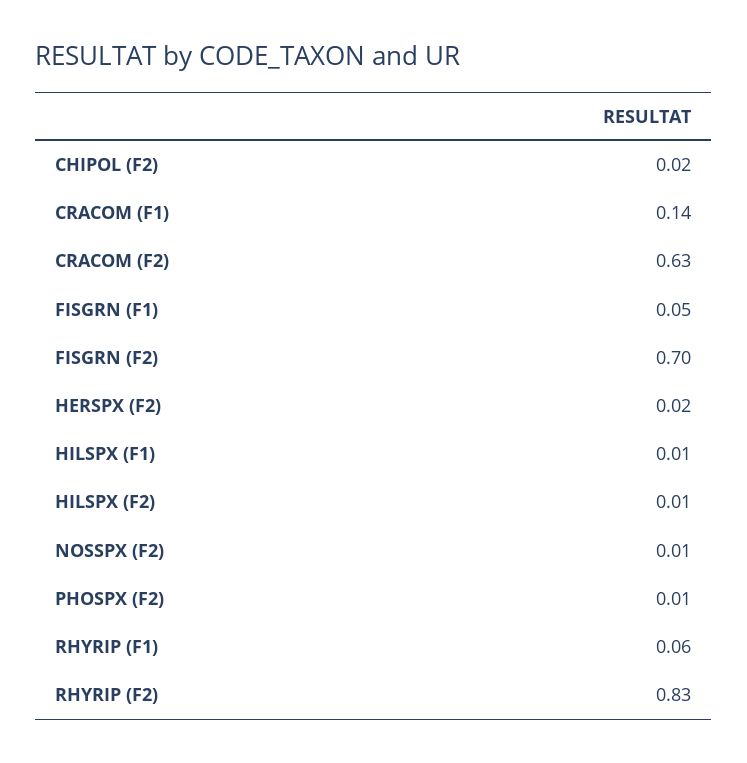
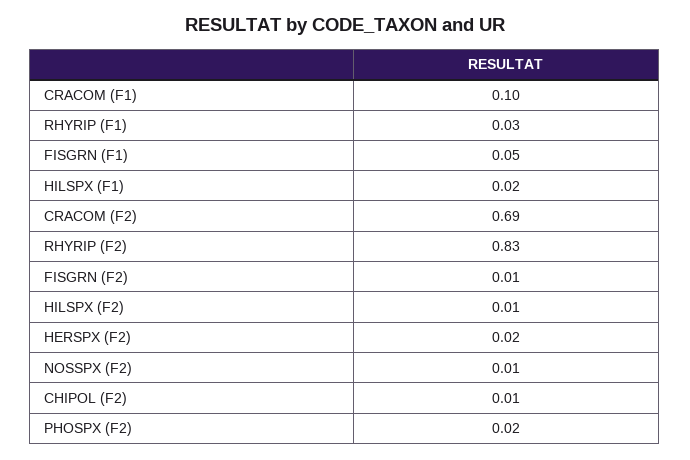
  {
-   "CHIPOL (F2)": 0.02,
+   "CHIPOL (F2)": 0.01,
-   "CRACOM (F1)": 0.14,
+   "CRACOM (F1)": 0.1,
-   "CRACOM (F2)": 0.63,
+   "CRACOM (F2)": 0.69,
    "FISGRN (F1)": 0.05,
-   "FISGRN (F2)": 0.7,
+   "FISGRN (F2)": 0.01,
    "HERSPX (F2)": 0.02,
-   "HILSPX (F1)": 0.01,
+   "HILSPX (F1)": 0.02,
    "HILSPX (F2)": 0.01,
    "NOSSPX (F2)": 0.01,
-   "PHOSPX (F2)": 0.01,
+   "PHOSPX (F2)": 0.02,
-   "RHYRIP (F1)": 0.06,
+   "RHYRIP (F1)": 0.03,
    "RHYRIP (F2)": 0.83
  }

